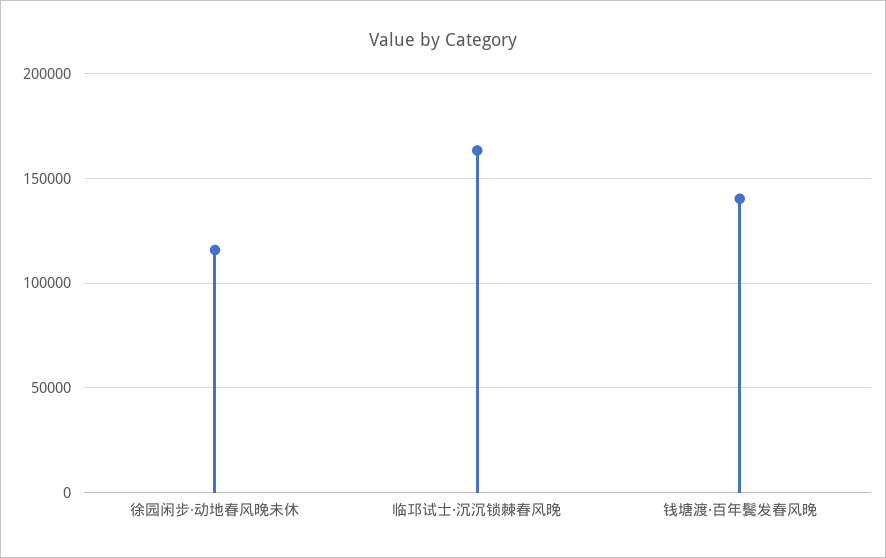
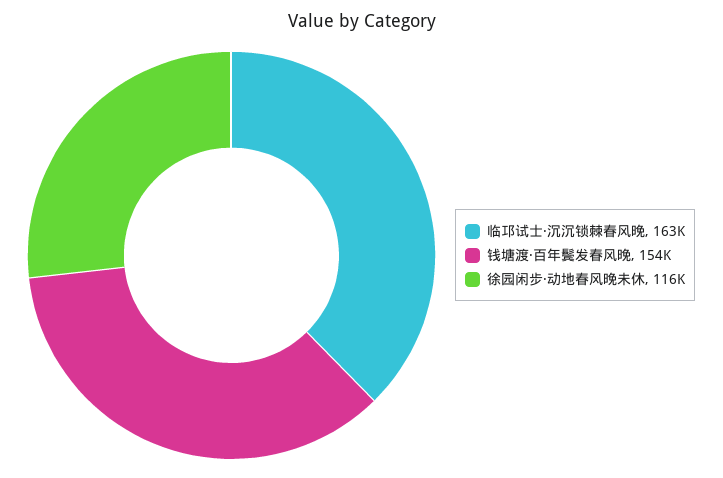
  {
    "徐园闲步·动地春风晚未休": 116000,
    "临邛试士·沉沉锁棘春风晚": 163000,
-   "钱塘渡·百年鬓发春风晚": 140000
+   "钱塘渡·百年鬓发春风晚": 154000
  }

